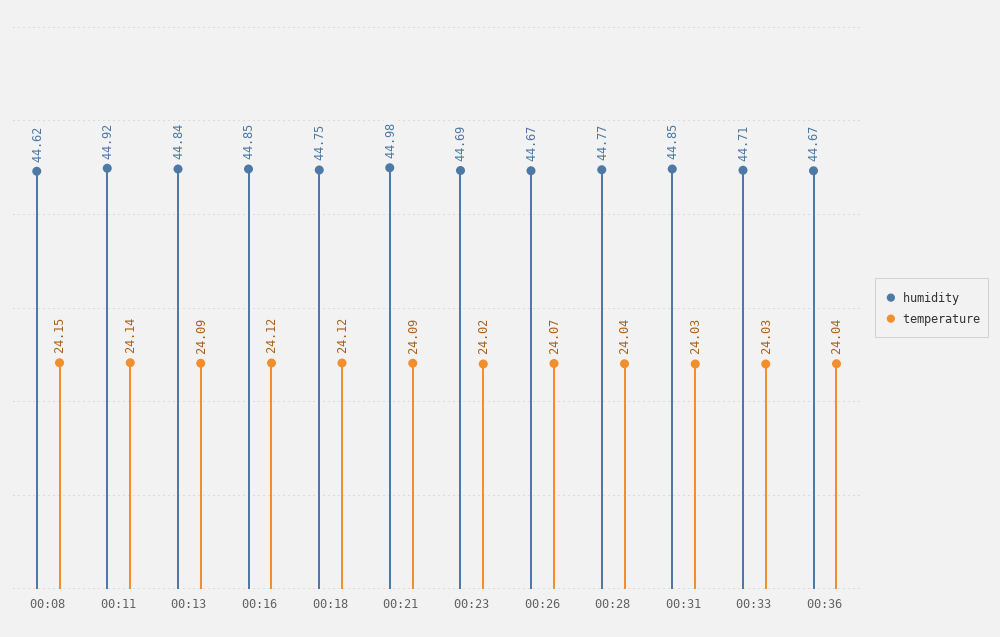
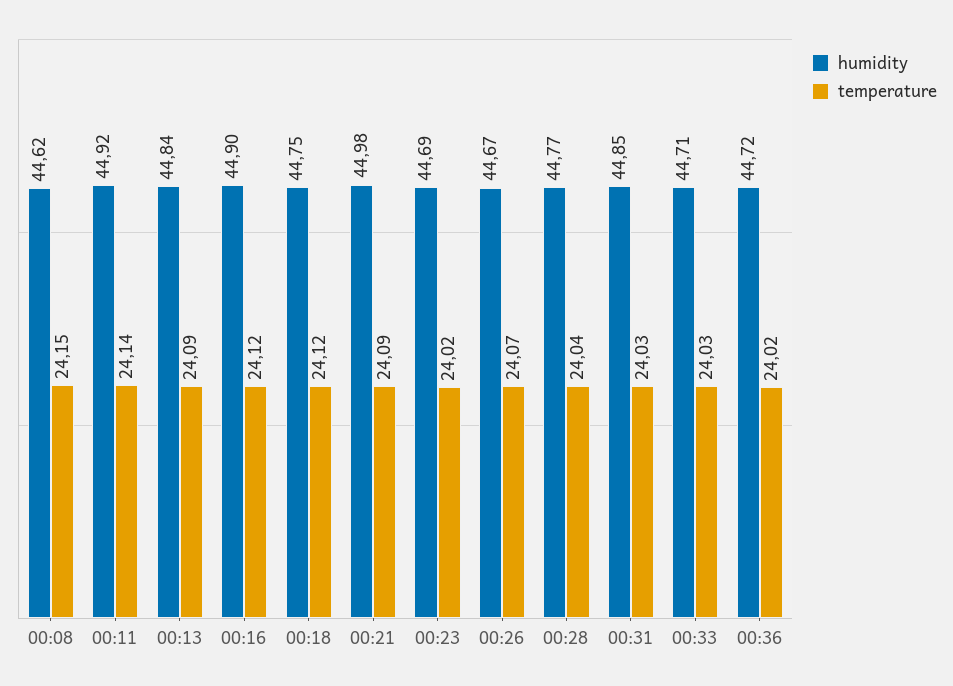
  {
    "humidity": {
      "00:08": 44.62,
      "00:11": 44.92,
      "00:13": 44.84,
-     "00:16": 44.85,
+     "00:16": 44.9,
      "00:18": 44.75,
      "00:21": 44.98,
      "00:23": 44.69,
      "00:26": 44.67,
      "00:28": 44.77,
      "00:31": 44.85,
      "00:33": 44.71,
-     "00:36": 44.67
+     "00:36": 44.72
    },
    "temperature": {
      "00:08": 24.15,
      "00:11": 24.14,
      "00:13": 24.09,
      "00:16": 24.12,
      "00:18": 24.12,
      "00:21": 24.09,
      "00:23": 24.02,
      "00:26": 24.07,
      "00:28": 24.04,
      "00:31": 24.03,
      "00:33": 24.03,
-     "00:36": 24.04
+     "00:36": 24.02
    }
  }

